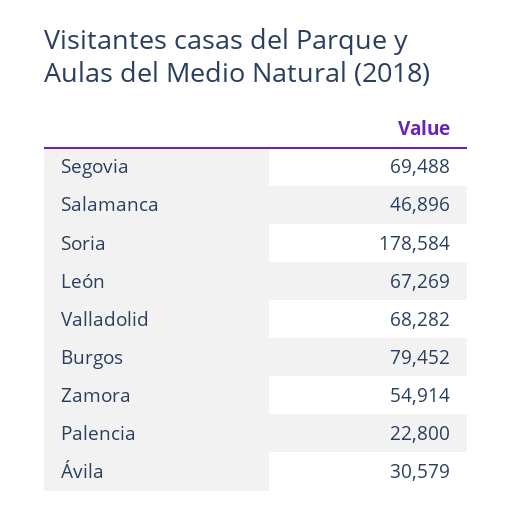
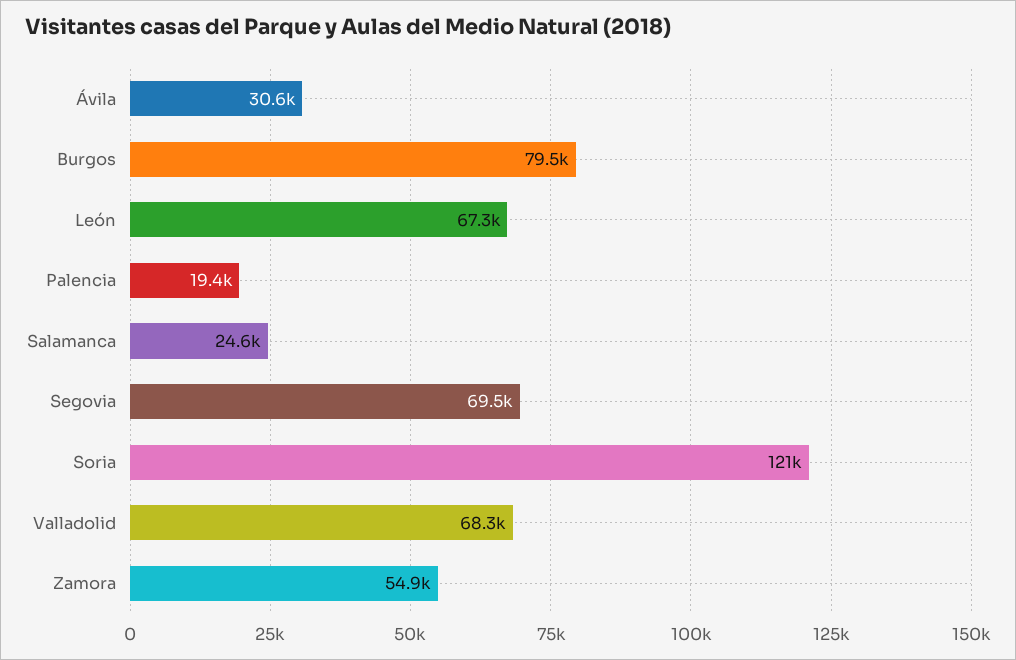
  {
    "Segovia": 69488,
-   "Salamanca": 46896,
+   "Salamanca": 24600,
-   "Soria": 178584,
+   "Soria": 121000,
    "León": 67269,
    "Valladolid": 68282,
    "Burgos": 79452,
    "Zamora": 54914,
-   "Palencia": 22800,
+   "Palencia": 19400,
    "Ávila": 30579
  }

